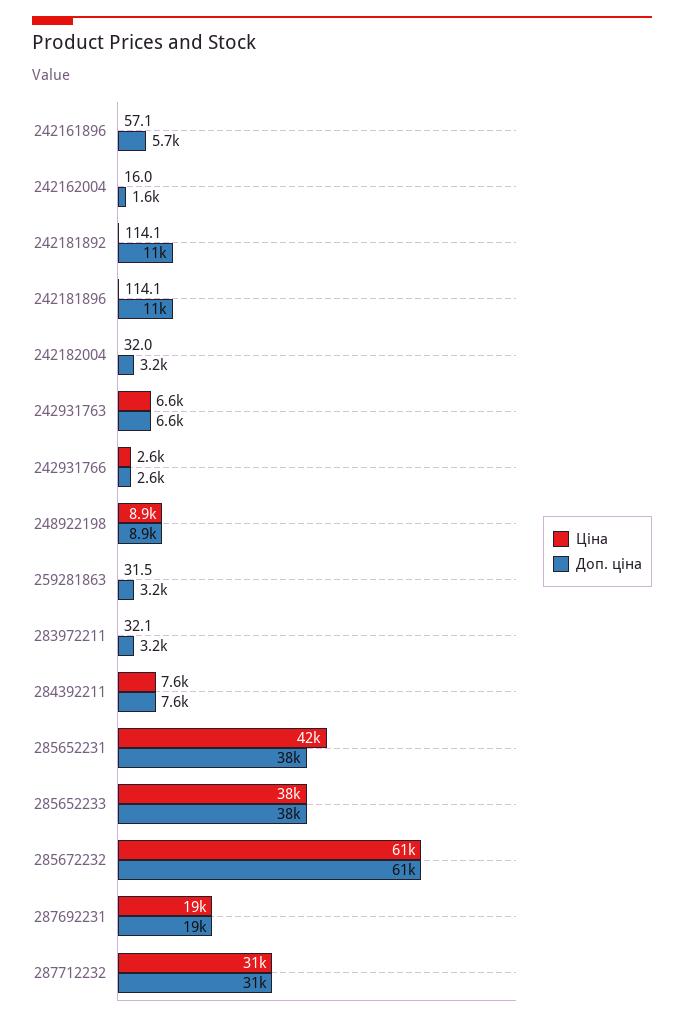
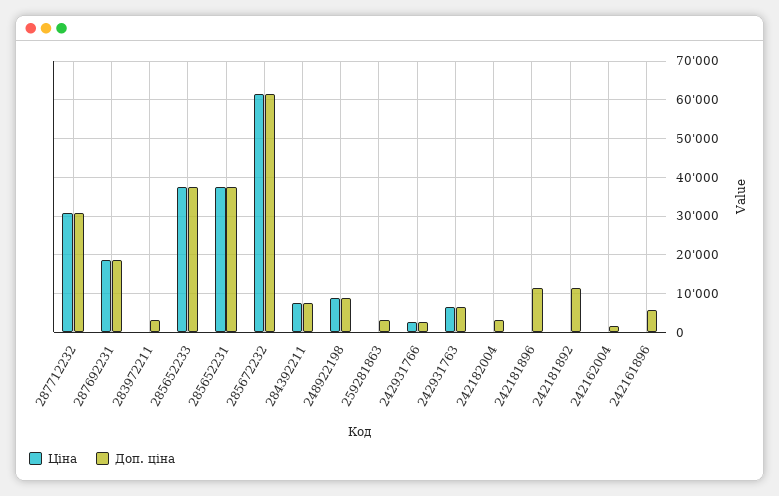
  {
    "Ціна": {
      "242161896": 57.1,
      "242162004": 16,
      "242181892": 114.1,
      "242181896": 114.1,
      "242182004": 32,
      "242931763": 6600,
      "242931766": 2600,
      "248922198": 8900,
      "259281863": 31.5,
      "283972211": 32.1,
      "284392211": 7600,
-     "285652231": 42000,
+     "285652231": 38000,
      "285652233": 38000,
      "285672232": 61000,
      "287692231": 19000,
      "287712232": 31000
    },
    "Доп. ціна": {
      "242161896": 5700,
      "242162004": 1600,
      "242181892": 11000,
      "242181896": 11000,
      "242182004": 3200,
      "242931763": 6600,
      "242931766": 2600,
      "248922198": 8900,
      "259281863": 3200,
      "283972211": 3200,
      "284392211": 7600,
      "285652231": 38000,
      "285652233": 38000,
      "285672232": 61000,
      "287692231": 19000,
      "287712232": 31000
    }
  }

